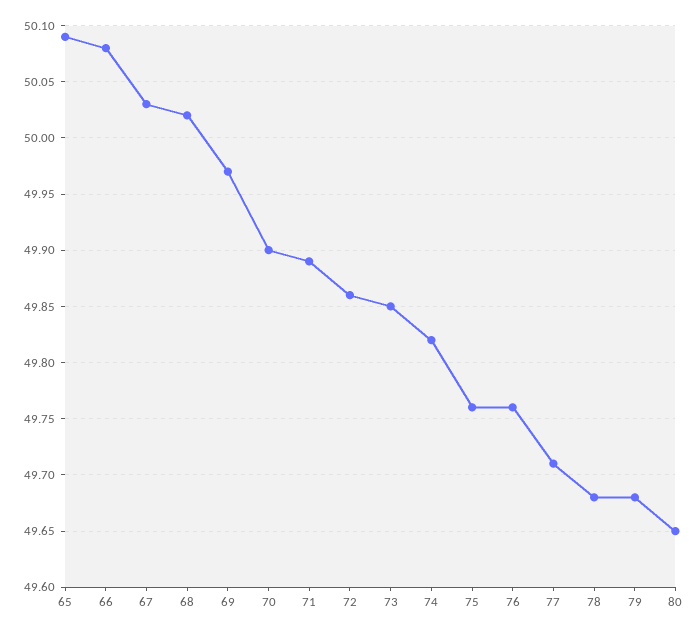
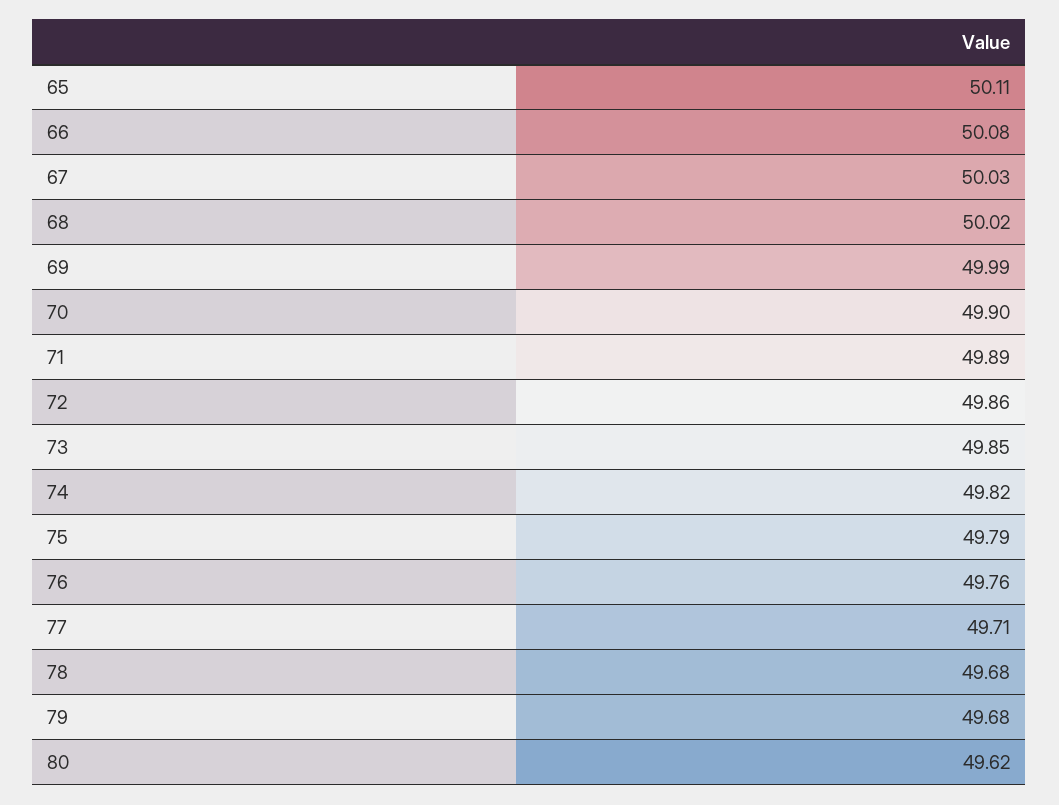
  {
-   "65": 50.09,
+   "65": 50.11,
    "66": 50.08,
    "67": 50.03,
    "68": 50.02,
-   "69": 49.97,
+   "69": 49.99,
    "70": 49.9,
    "71": 49.89,
    "72": 49.86,
    "73": 49.85,
    "74": 49.82,
-   "75": 49.76,
+   "75": 49.79,
    "76": 49.76,
    "77": 49.71,
    "78": 49.68,
    "79": 49.68,
-   "80": 49.65
+   "80": 49.62
  }

